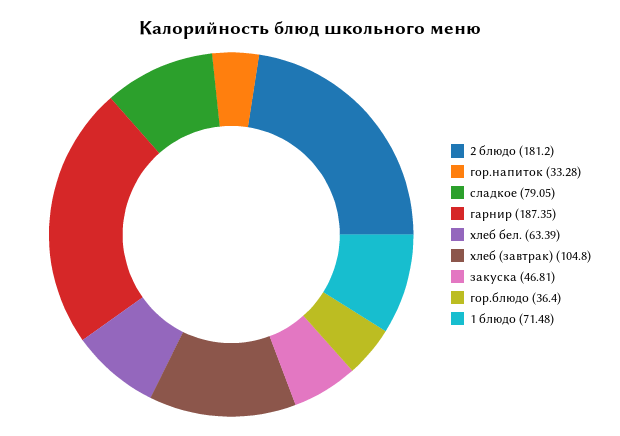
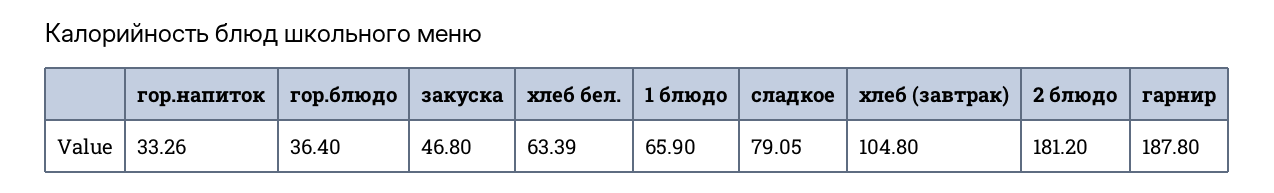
  {
    "2 блюдо": 181.2,
-   "гор.напиток": 33.28,
+   "гор.напиток": 33.26,
    "сладкое": 79.05,
-   "гарнир": 187.35,
+   "гарнир": 187.8,
    "хлеб бел.": 63.39,
    "хлеб (завтрак)": 104.8,
-   "закуска": 46.81,
+   "закуска": 46.8,
    "гор.блюдо": 36.4,
-   "1 блюдо": 71.48
+   "1 блюдо": 65.9
  }

